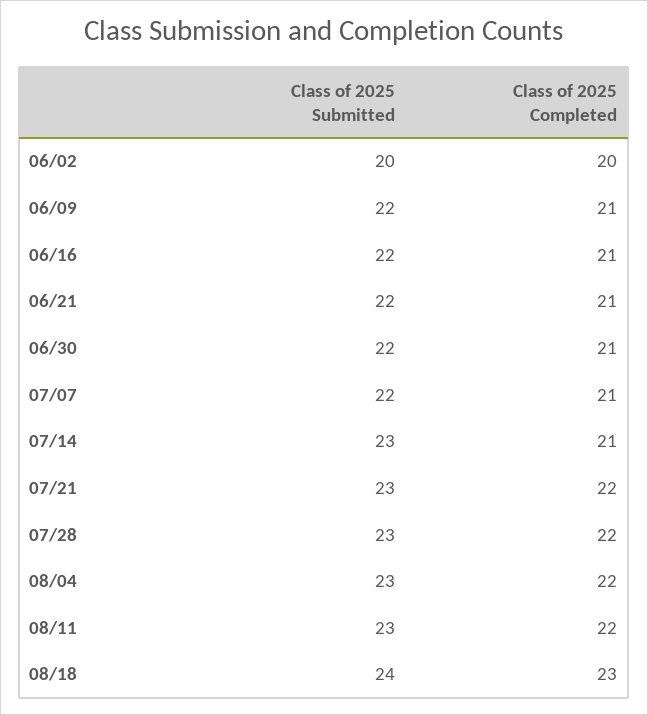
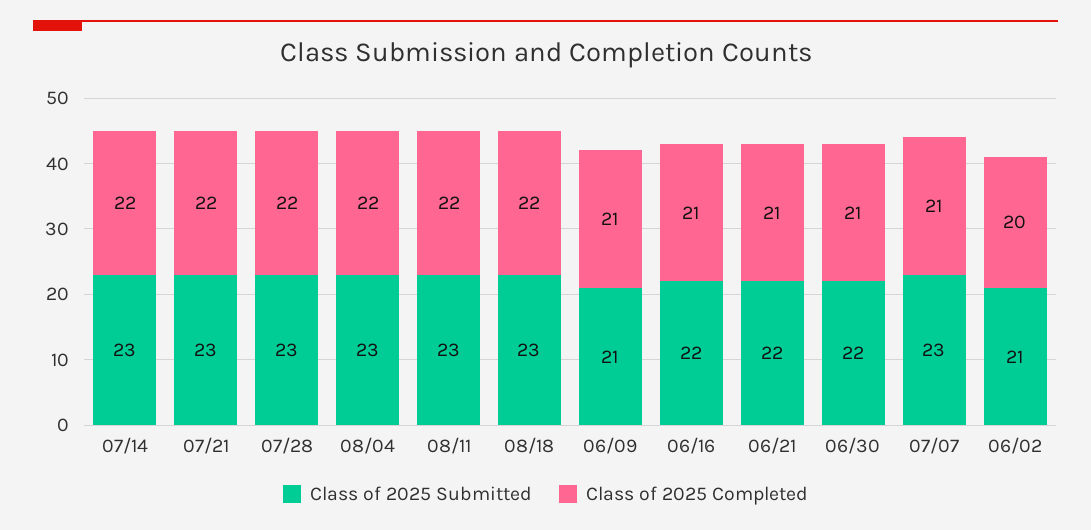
  {
    "Class of 2025 Submitted": {
-     "06/02": 20,
+     "06/02": 21,
-     "06/09": 22,
+     "06/09": 21,
      "06/16": 22,
      "06/21": 22,
      "06/30": 22,
-     "07/07": 22,
+     "07/07": 23,
      "07/14": 23,
      "07/21": 23,
      "07/28": 23,
      "08/04": 23,
      "08/11": 23,
-     "08/18": 24
+     "08/18": 23
    },
    "Class of 2025 Completed": {
      "06/02": 20,
      "06/09": 21,
      "06/16": 21,
      "06/21": 21,
      "06/30": 21,
      "07/07": 21,
-     "07/14": 21,
+     "07/14": 22,
      "07/21": 22,
      "07/28": 22,
      "08/04": 22,
      "08/11": 22,
-     "08/18": 23
+     "08/18": 22
    }
  }

